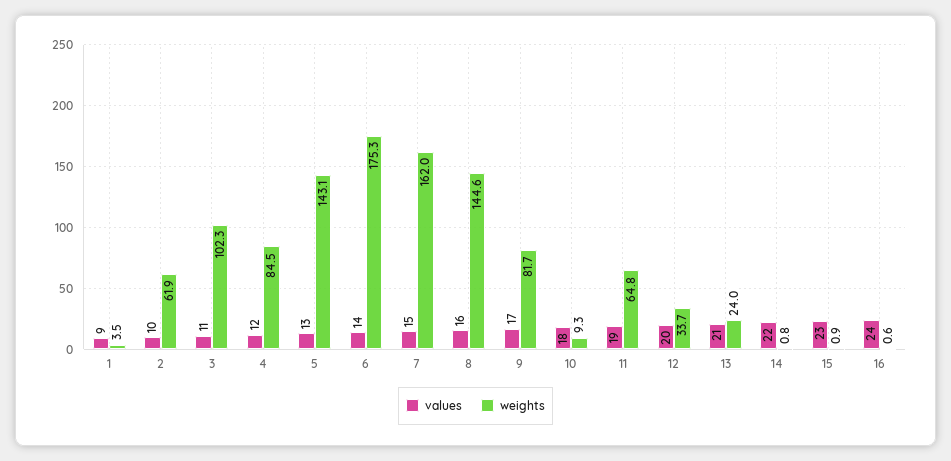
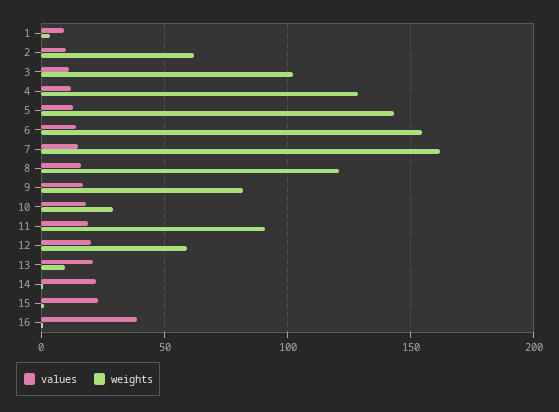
  {
    "values": {
      "1": 9,
      "2": 10,
      "3": 11,
      "4": 12,
      "5": 13,
      "6": 14,
      "7": 15,
      "8": 16,
      "9": 17,
      "10": 18,
      "11": 19,
      "12": 20,
      "13": 21,
      "14": 22,
      "15": 23,
-     "16": 24
+     "16": 40
    },
    "weights": {
      "1": 3.5,
      "2": 61.9,
      "3": 102.3,
-     "4": 84.5,
+     "4": 130,
      "5": 143.1,
-     "6": 175.3,
+     "6": 155,
      "7": 162,
-     "8": 144.6,
+     "8": 120,
      "9": 81.7,
-     "10": 9.3,
+     "10": 30,
-     "11": 64.8,
+     "11": 90,
-     "12": 33.7,
+     "12": 60,
-     "13": 24,
+     "13": 10,
      "14": 0.8,
      "15": 0.9,
      "16": 0.6
    }
  }

